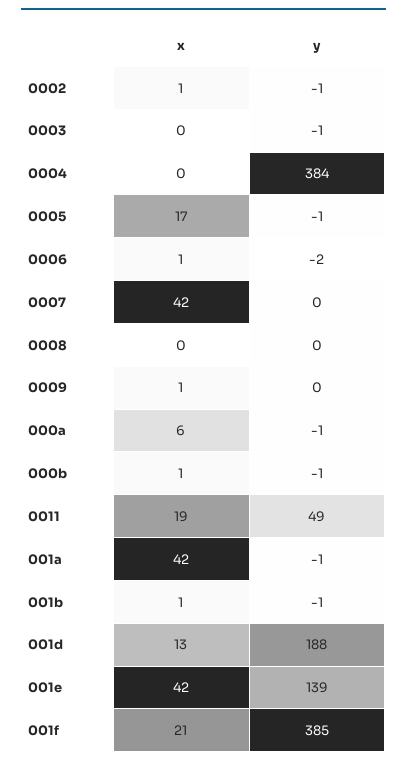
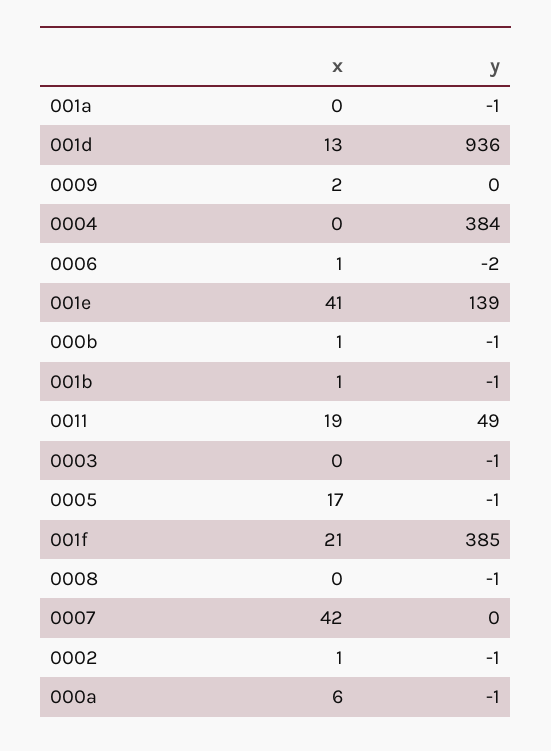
  {
    "x": {
      "0002": 1,
      "0003": 0,
      "0004": 0,
      "0005": 17,
      "0006": 1,
      "0007": 42,
      "0008": 0,
-     "0009": 1,
+     "0009": 2,
      "000a": 6,
      "000b": 1,
      "0011": 19,
-     "001a": 42,
+     "001a": 0,
      "001b": 1,
      "001d": 13,
-     "001e": 42,
+     "001e": 41,
      "001f": 21
    },
    "y": {
      "0002": -1,
      "0003": -1,
      "0004": 384,
      "0005": -1,
      "0006": -2,
      "0007": 0,
-     "0008": 0,
+     "0008": -1,
      "0009": 0,
      "000a": -1,
      "000b": -1,
      "0011": 49,
      "001a": -1,
      "001b": -1,
-     "001d": 188,
+     "001d": 936,
      "001e": 139,
      "001f": 385
    }
  }

